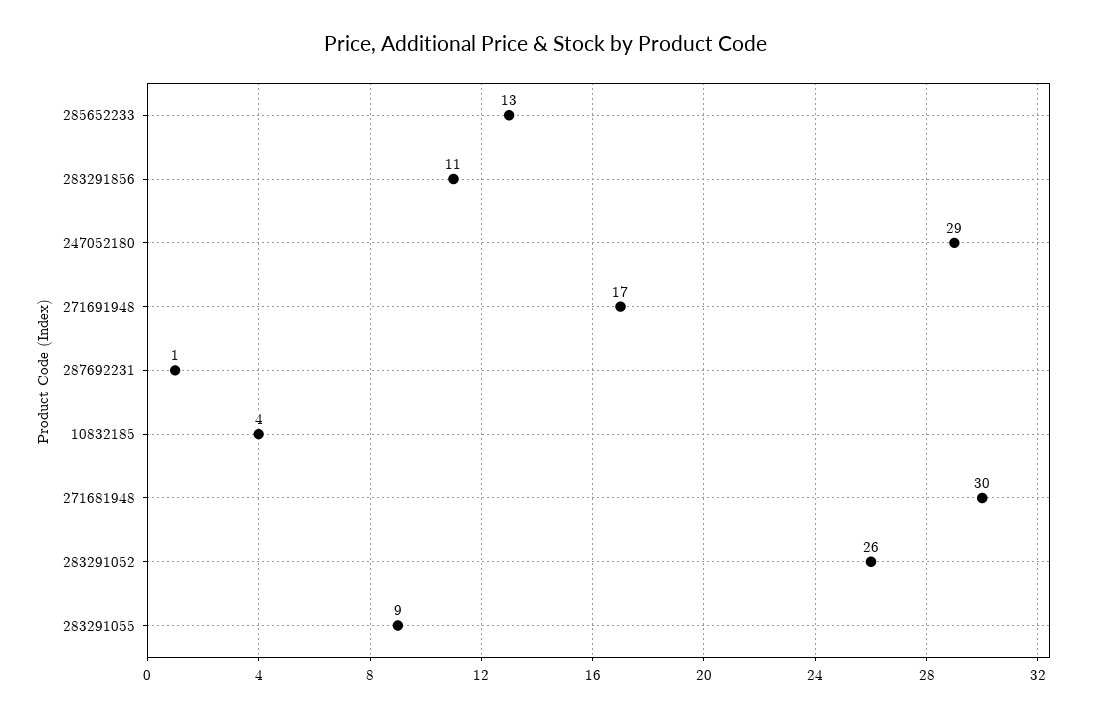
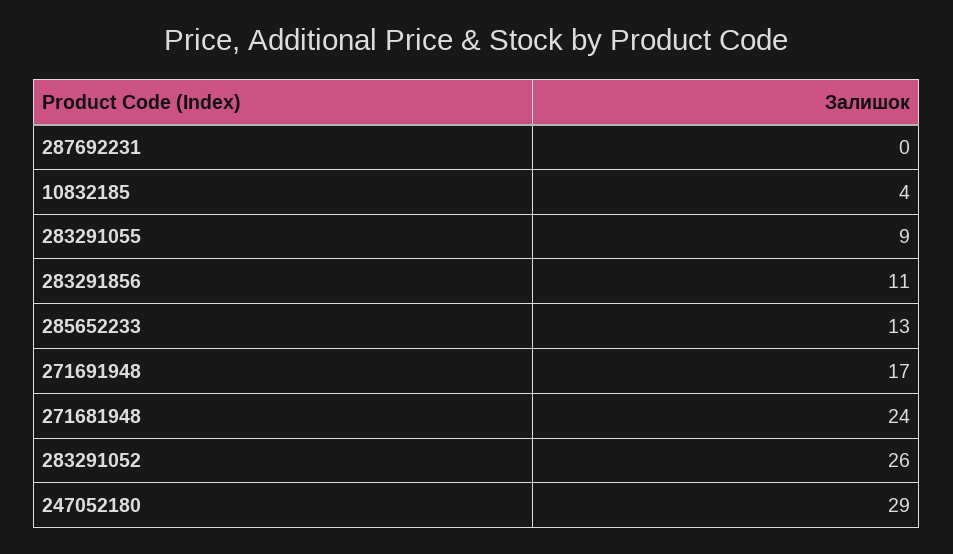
  {
    "285652233": 13,
    "283291856": 11,
    "247052180": 29,
    "271691948": 17,
-   "287692231": 1,
+   "287692231": 0,
    "10832185": 4,
-   "271681948": 30,
+   "271681948": 24,
    "283291052": 26,
    "283291055": 9
  }

